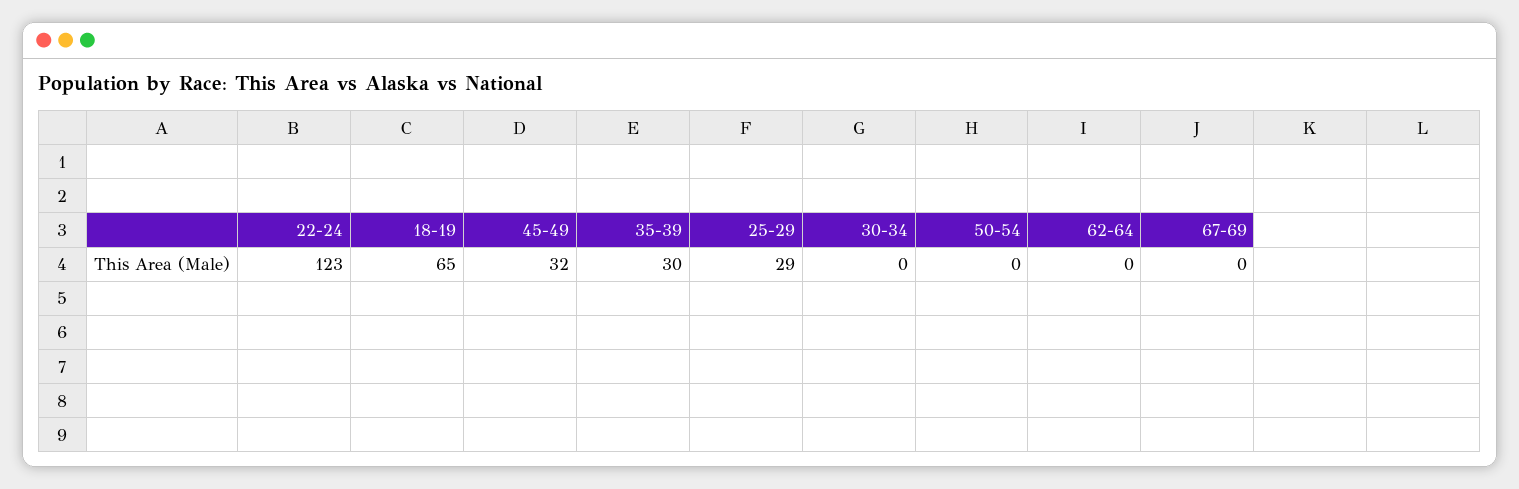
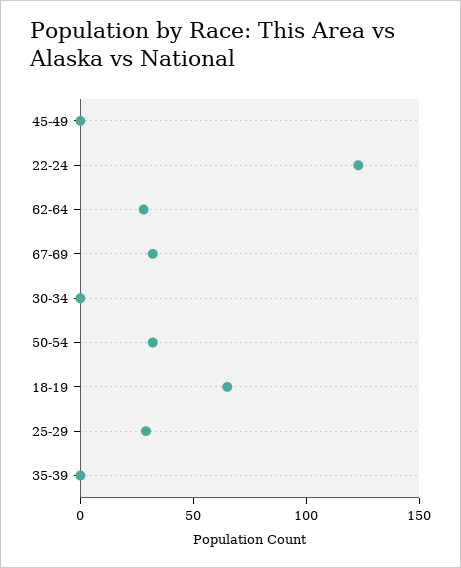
  {
    "22-24": 123,
    "18-19": 65,
-   "45-49": 32,
+   "45-49": 0,
-   "35-39": 30,
+   "35-39": 0,
    "25-29": 29,
    "30-34": 0,
-   "50-54": 0,
+   "50-54": 30,
-   "62-64": 0,
+   "62-64": 30,
-   "67-69": 0
+   "67-69": 30
  }

